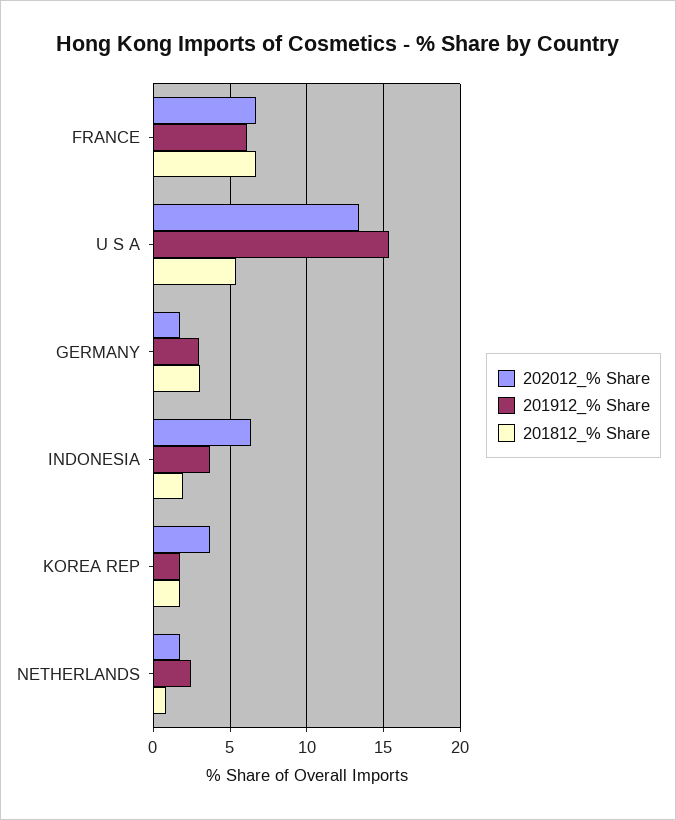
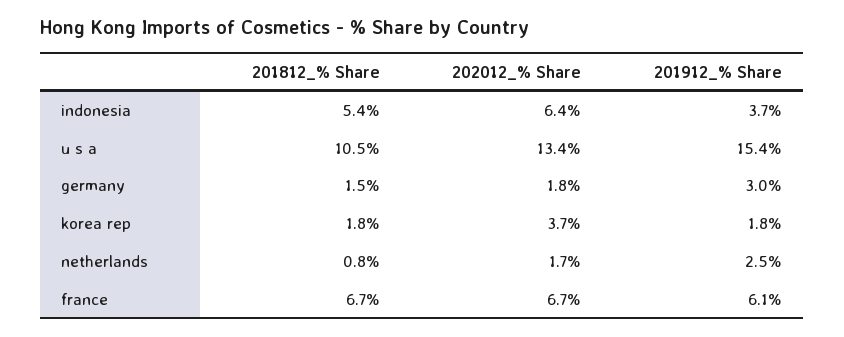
  {
    "202012_% Share": {
      "FRANCE": 6.7,
      "U S A": 13.4,
      "GERMANY": 1.8,
      "INDONESIA": 6.4,
      "KOREA REP": 3.7,
      "NETHERLANDS": 1.7
    },
    "201912_% Share": {
      "FRANCE": 6.1,
      "U S A": 15.4,
      "GERMANY": 3,
      "INDONESIA": 3.7,
      "KOREA REP": 1.8,
      "NETHERLANDS": 2.5
    },
    "201812_% Share": {
      "FRANCE": 6.7,
-     "U S A": 5.5,
+     "U S A": 10.5,
-     "GERMANY": 3,
+     "GERMANY": 1.5,
-     "INDONESIA": 2,
+     "INDONESIA": 5.4,
      "KOREA REP": 1.8,
      "NETHERLANDS": 0.8
    }
  }

